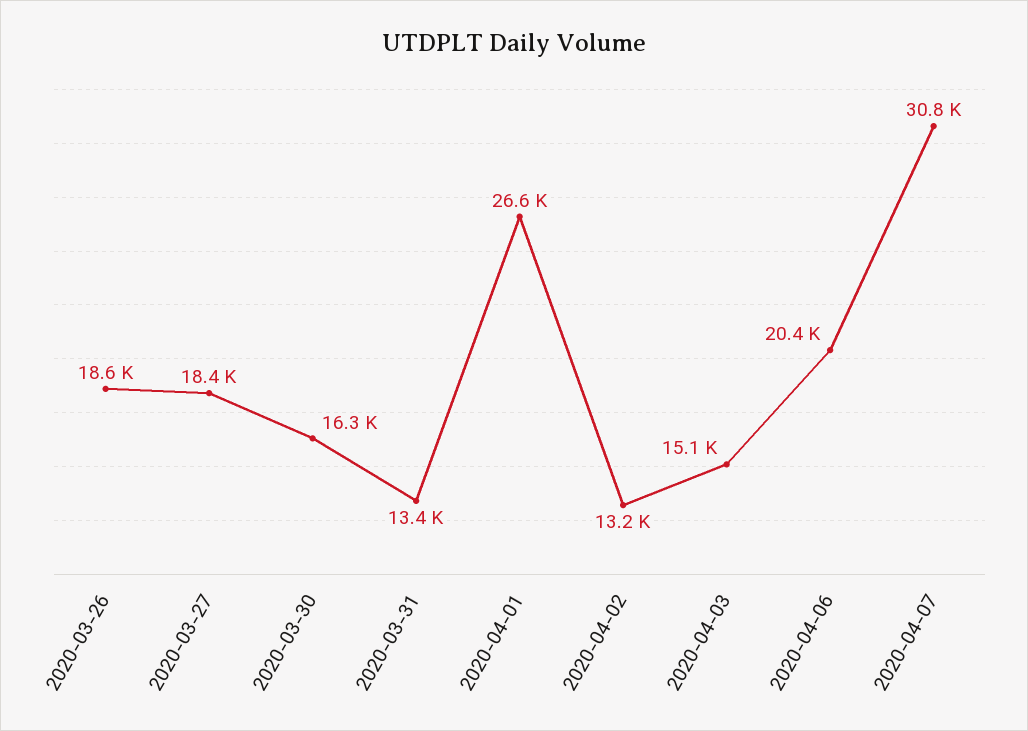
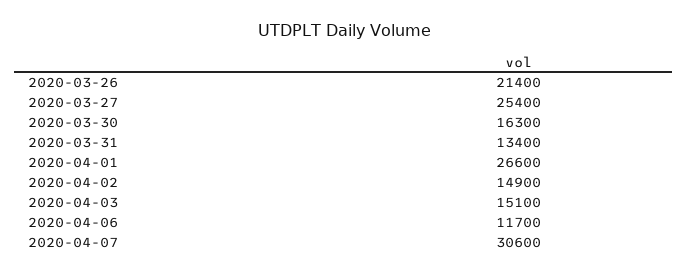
  {
-   "2020-03-26": 18600,
+   "2020-03-26": 21400,
-   "2020-03-27": 18400,
+   "2020-03-27": 25400,
    "2020-03-30": 16300,
    "2020-03-31": 13400,
    "2020-04-01": 26600,
-   "2020-04-02": 13200,
+   "2020-04-02": 14900,
    "2020-04-03": 15100,
-   "2020-04-06": 20400,
+   "2020-04-06": 11700,
-   "2020-04-07": 30800
+   "2020-04-07": 30600
  }

